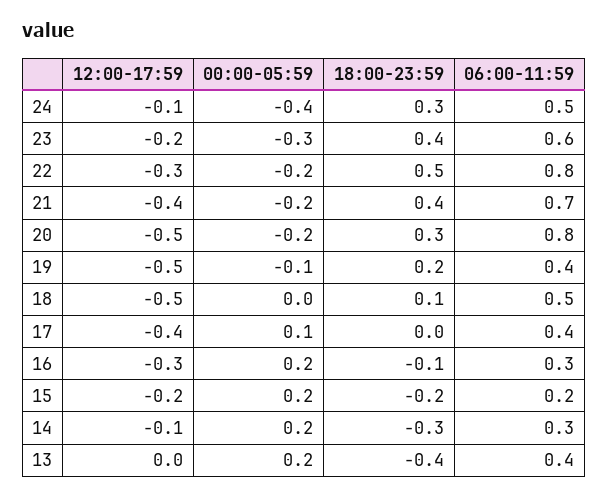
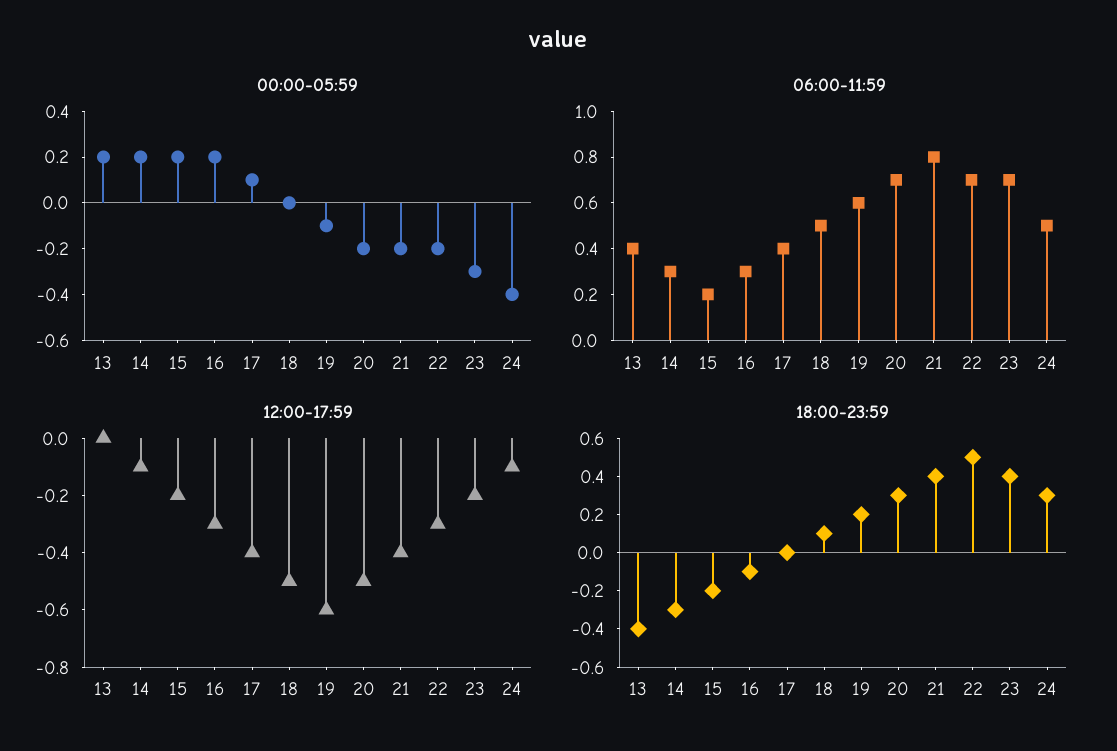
  {
    "12:00-17:59": {
      "24": -0.1,
      "23": -0.2,
      "22": -0.3,
      "21": -0.4,
      "20": -0.5,
-     "19": -0.5,
+     "19": -0.6,
      "18": -0.5,
      "17": -0.4,
      "16": -0.3,
      "15": -0.2,
      "14": -0.1,
      "13": 0
    },
    "00:00-05:59": {
      "24": -0.4,
      "23": -0.3,
      "22": -0.2,
      "21": -0.2,
      "20": -0.2,
      "19": -0.1,
      "18": 0,
      "17": 0.1,
      "16": 0.2,
      "15": 0.2,
      "14": 0.2,
      "13": 0.2
    },
    "18:00-23:59": {
      "24": 0.3,
      "23": 0.4,
      "22": 0.5,
      "21": 0.4,
      "20": 0.3,
      "19": 0.2,
      "18": 0.1,
      "17": 0,
      "16": -0.1,
      "15": -0.2,
      "14": -0.3,
      "13": -0.4
    },
    "06:00-11:59": {
      "24": 0.5,
-     "23": 0.6,
+     "23": 0.7,
-     "22": 0.8,
+     "22": 0.7,
-     "21": 0.7,
+     "21": 0.8,
-     "20": 0.8,
+     "20": 0.7,
-     "19": 0.4,
+     "19": 0.6,
      "18": 0.5,
      "17": 0.4,
      "16": 0.3,
      "15": 0.2,
      "14": 0.3,
      "13": 0.4
    }
  }

